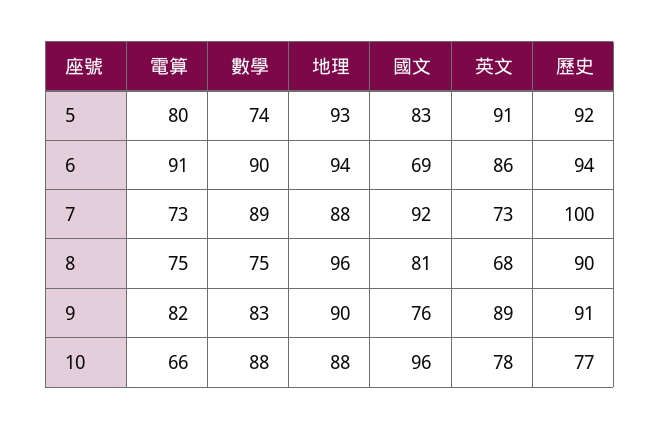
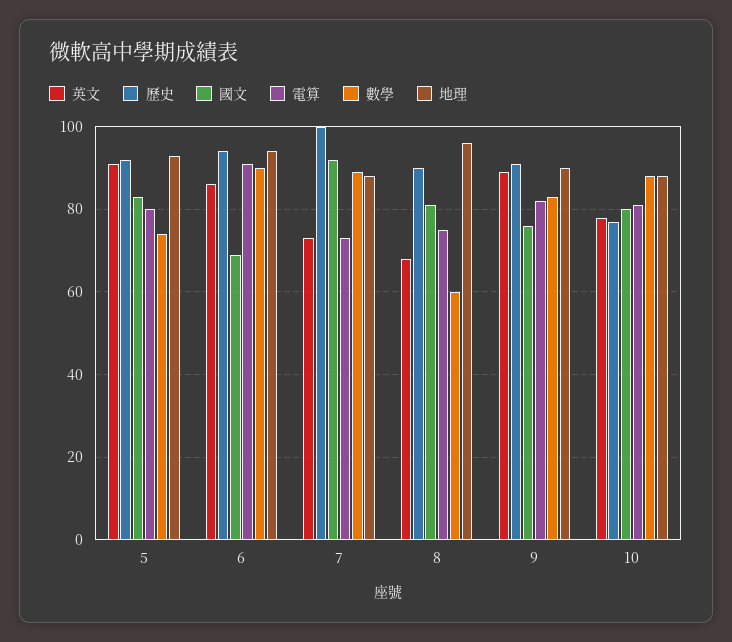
  {
    "電算": {
      "5": 80,
      "6": 91,
      "7": 73,
      "8": 75,
      "9": 82,
-     "10": 66
+     "10": 80
    },
    "數學": {
      "5": 74,
      "6": 90,
      "7": 89,
-     "8": 75,
+     "8": 60,
      "9": 83,
      "10": 88
    },
    "地理": {
      "5": 93,
      "6": 94,
      "7": 88,
      "8": 96,
      "9": 90,
      "10": 88
    },
    "國文": {
      "5": 83,
      "6": 69,
      "7": 92,
      "8": 81,
      "9": 76,
-     "10": 96
+     "10": 80
    },
    "英文": {
      "5": 91,
      "6": 86,
      "7": 73,
      "8": 68,
      "9": 89,
      "10": 78
    },
    "歷史": {
      "5": 92,
      "6": 94,
      "7": 100,
      "8": 90,
      "9": 91,
      "10": 77
    }
  }

